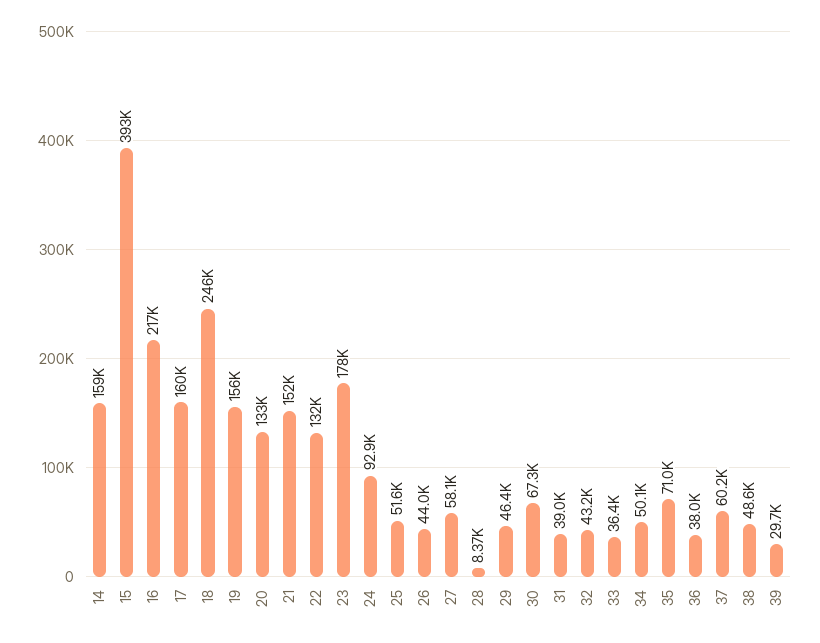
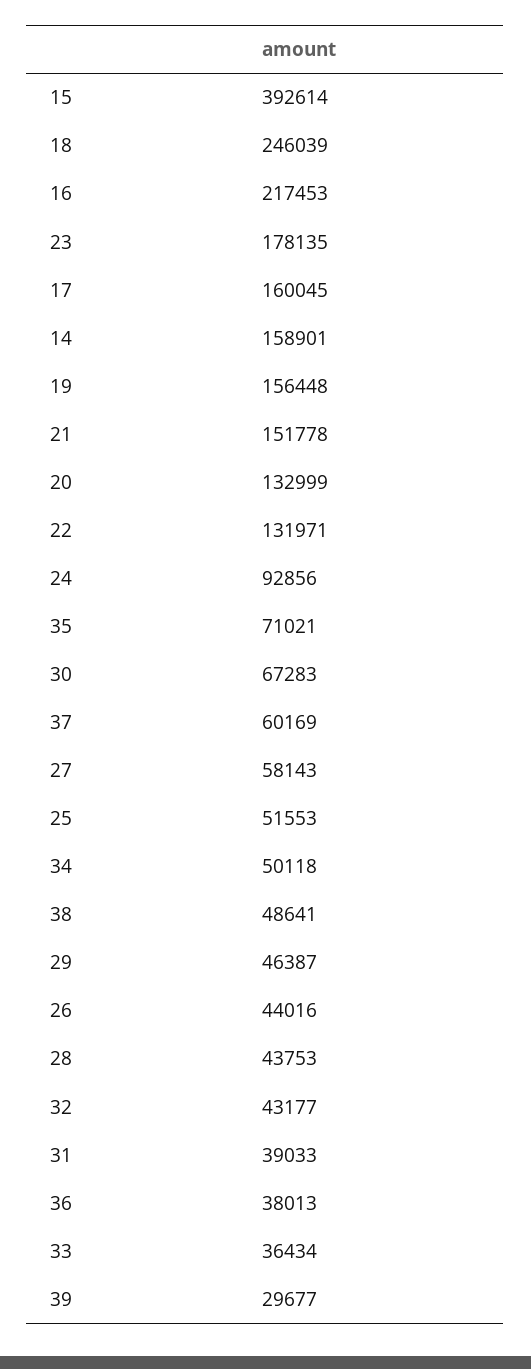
  {
    "14": 158901,
    "15": 392614,
    "16": 217453,
    "17": 160045,
    "18": 246039,
    "19": 156448,
    "20": 132999,
    "21": 151778,
    "22": 131971,
    "23": 178135,
    "24": 92856,
    "25": 51553,
    "26": 44016,
    "27": 58143,
-   "28": 8370,
+   "28": 43753,
    "29": 46387,
    "30": 67283,
    "31": 39033,
    "32": 43177,
    "33": 36434,
    "34": 50118,
    "35": 71021,
    "36": 38013,
    "37": 60169,
    "38": 48641,
    "39": 29677
  }

